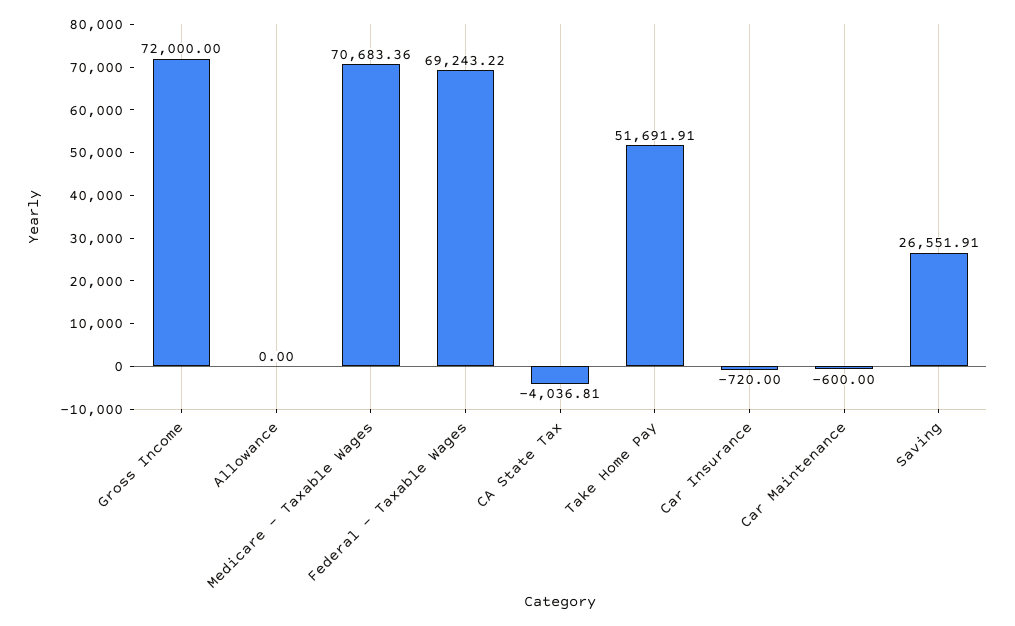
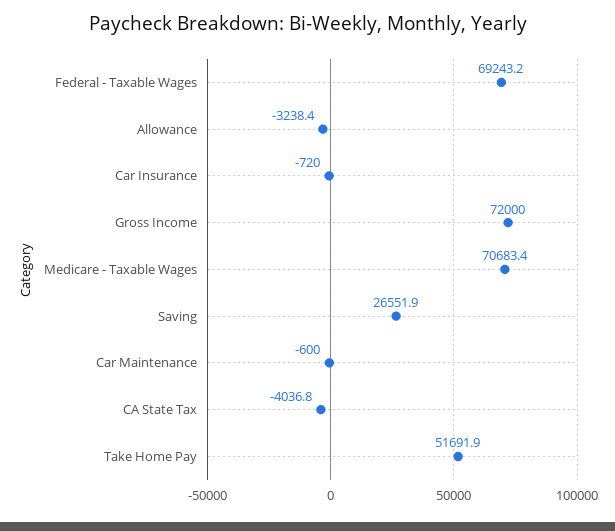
  {
    "Gross Income": 72000,
-   "Allowance": 0,
+   "Allowance": -3238.4,
    "Medicare - Taxable Wages": 70683.36,
    "Federal - Taxable Wages": 69243.22,
    "CA State Tax": -4036.81,
    "Take Home Pay": 51691.91,
    "Car Insurance": -720,
    "Car Maintenance": -600,
    "Saving": 26551.91
  }

